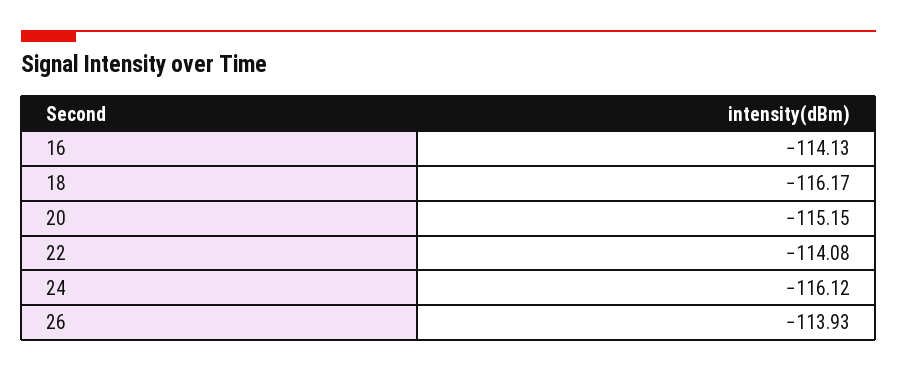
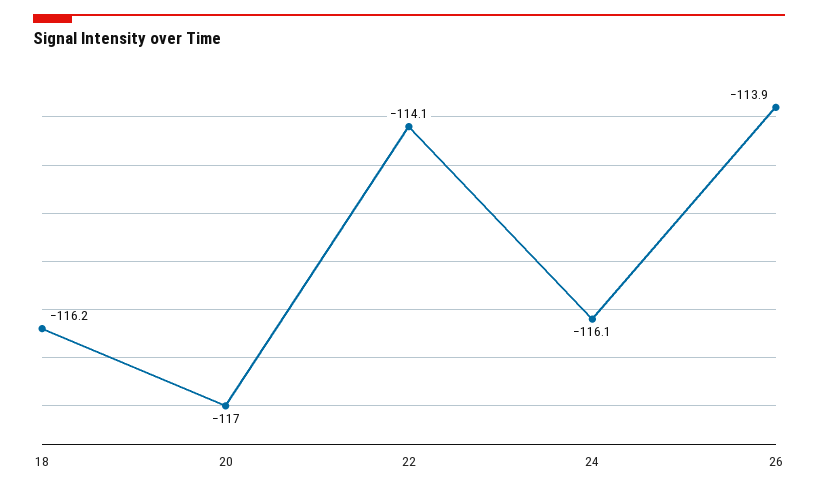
  {
-   "16": -114.13,
    "18": -116.17,
-   "20": -115.15,
+   "20": -117,
    "22": -114.08,
    "24": -116.12,
    "26": -113.93
  }

